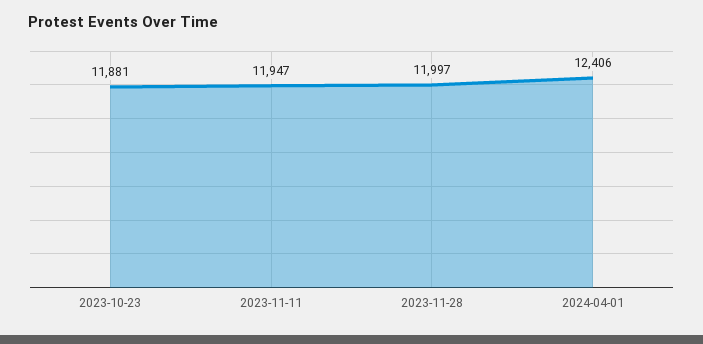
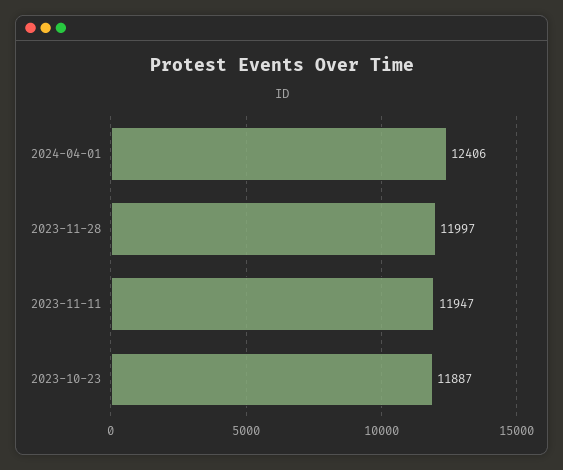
  {
-   "2023-10-23": 11881,
+   "2023-10-23": 11887,
    "2023-11-11": 11947,
    "2023-11-28": 11997,
    "2024-04-01": 12406
  }

